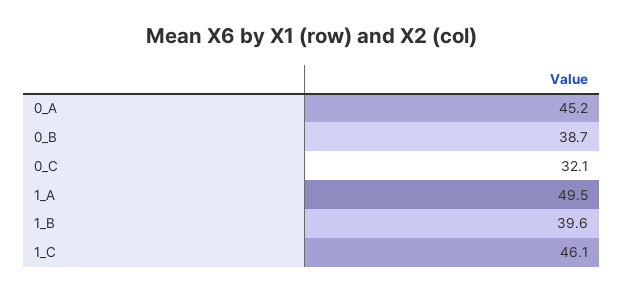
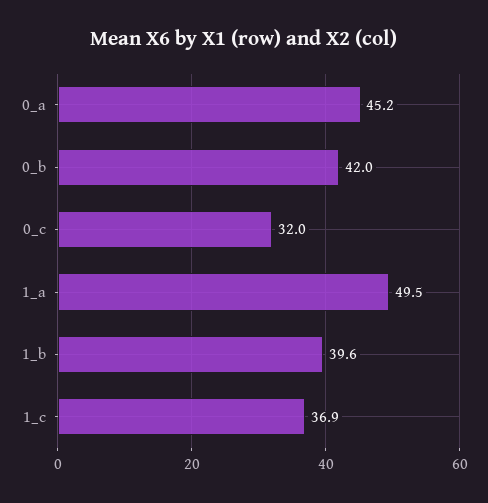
  {
    "0_A": 45.2,
-   "0_B": 38.7,
+   "0_B": 42,
-   "0_C": 32.1,
+   "0_C": 32,
    "1_A": 49.5,
    "1_B": 39.6,
-   "1_C": 46.1
+   "1_C": 36.9
  }

